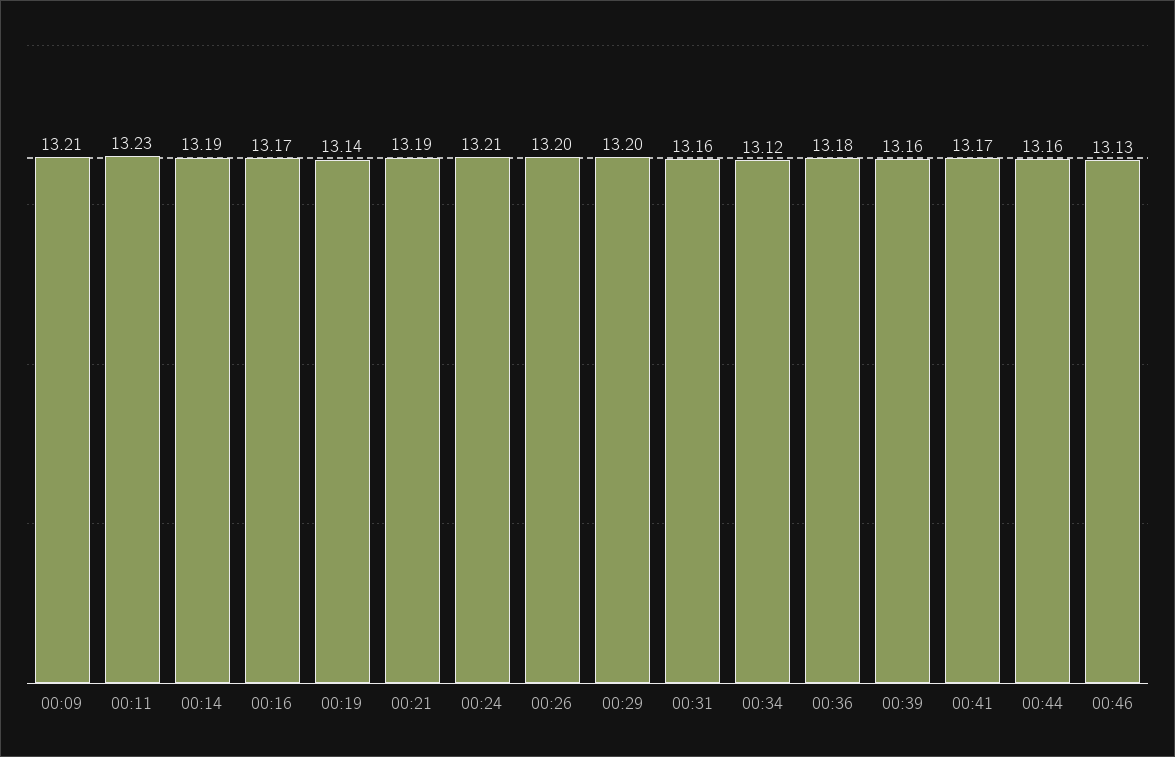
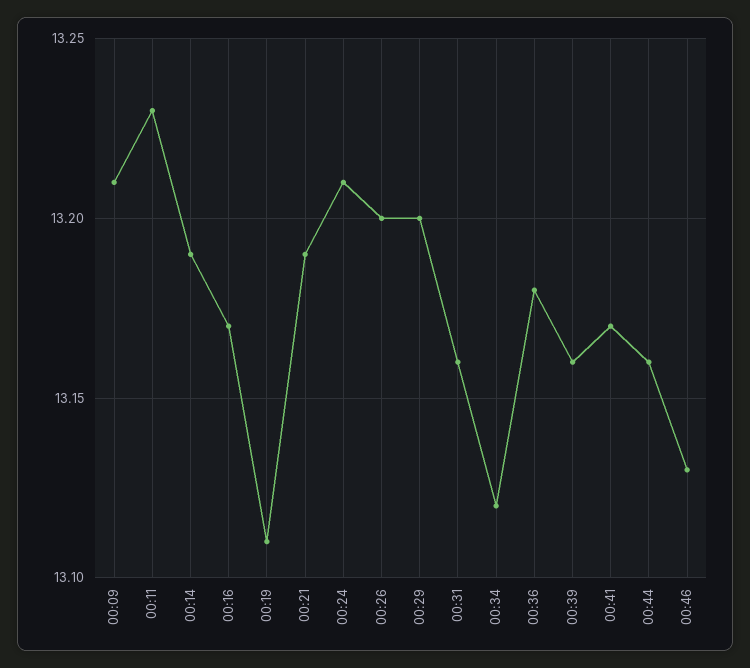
  {
    "00:09": 13.21,
    "00:11": 13.23,
    "00:14": 13.19,
    "00:16": 13.17,
-   "00:19": 13.14,
+   "00:19": 13.11,
    "00:21": 13.19,
    "00:24": 13.21,
    "00:26": 13.2,
    "00:29": 13.2,
    "00:31": 13.16,
    "00:34": 13.12,
    "00:36": 13.18,
    "00:39": 13.16,
    "00:41": 13.17,
    "00:44": 13.16,
    "00:46": 13.13
  }

